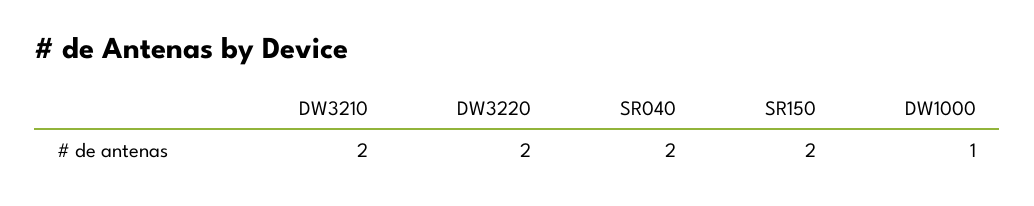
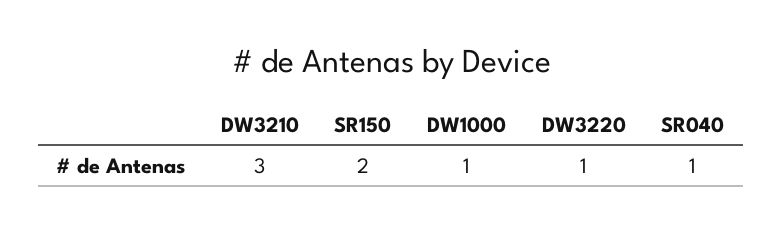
  {
-   "DW3210": 2,
+   "DW3210": 3,
-   "DW3220": 2,
+   "DW3220": 1,
-   "SR040": 2,
+   "SR040": 1,
    "SR150": 2,
    "DW1000": 1
  }

